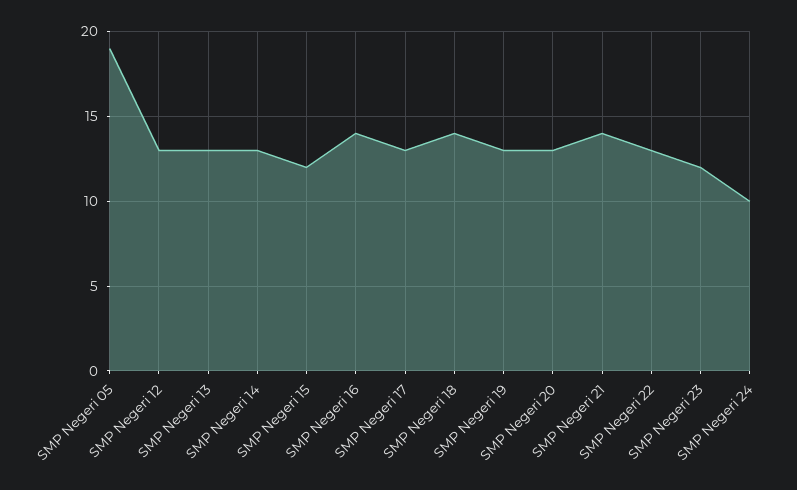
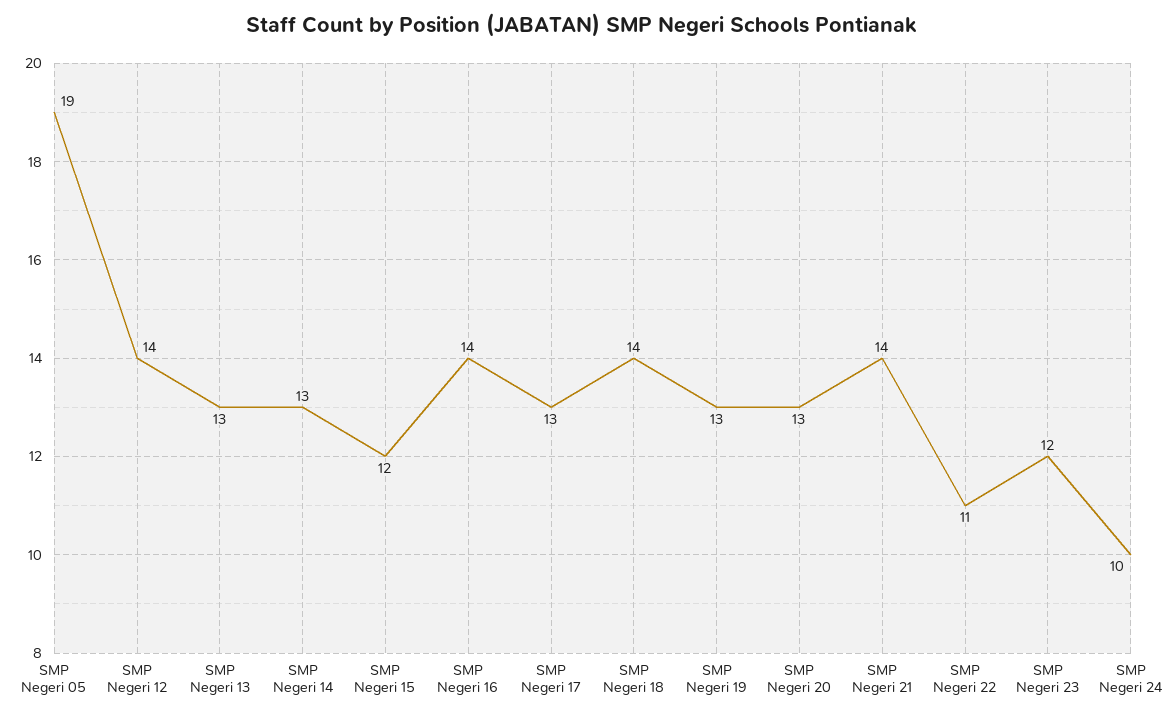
  {
    "SMP Negeri 05": 19,
-   "SMP Negeri 12": 13,
+   "SMP Negeri 12": 14,
    "SMP Negeri 13": 13,
    "SMP Negeri 14": 13,
    "SMP Negeri 15": 12,
    "SMP Negeri 16": 14,
    "SMP Negeri 17": 13,
    "SMP Negeri 18": 14,
    "SMP Negeri 19": 13,
    "SMP Negeri 20": 13,
    "SMP Negeri 21": 14,
-   "SMP Negeri 22": 13,
+   "SMP Negeri 22": 11,
    "SMP Negeri 23": 12,
    "SMP Negeri 24": 10
  }

